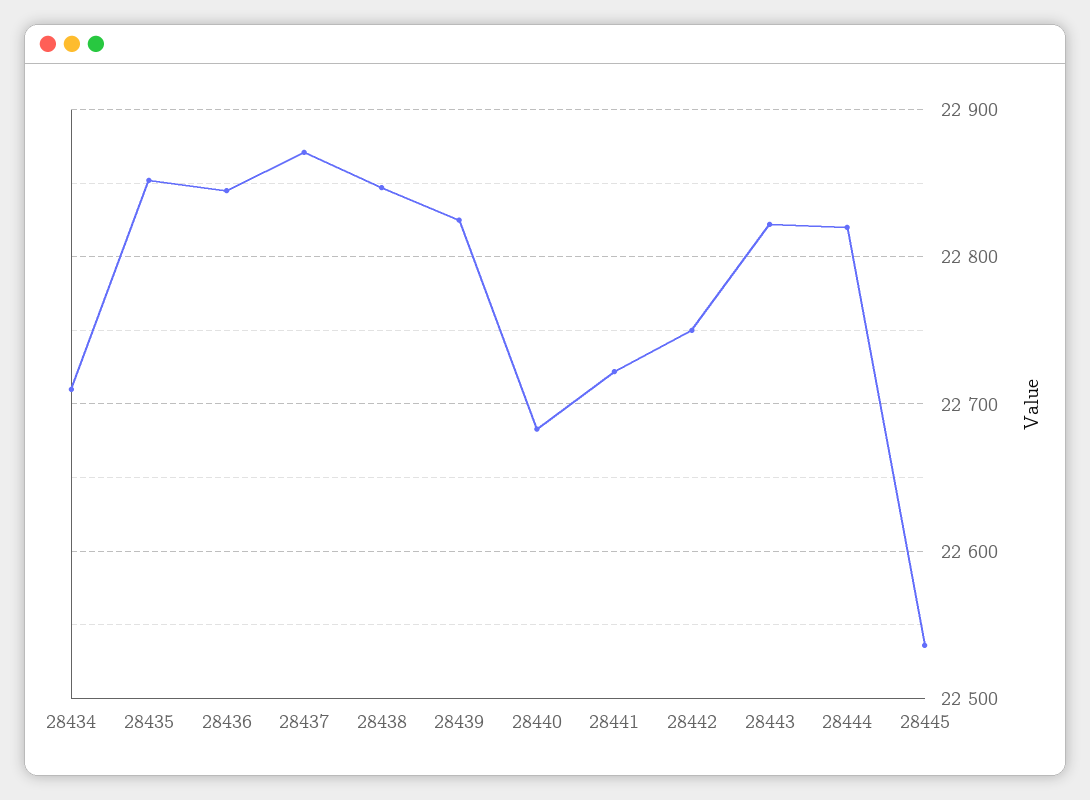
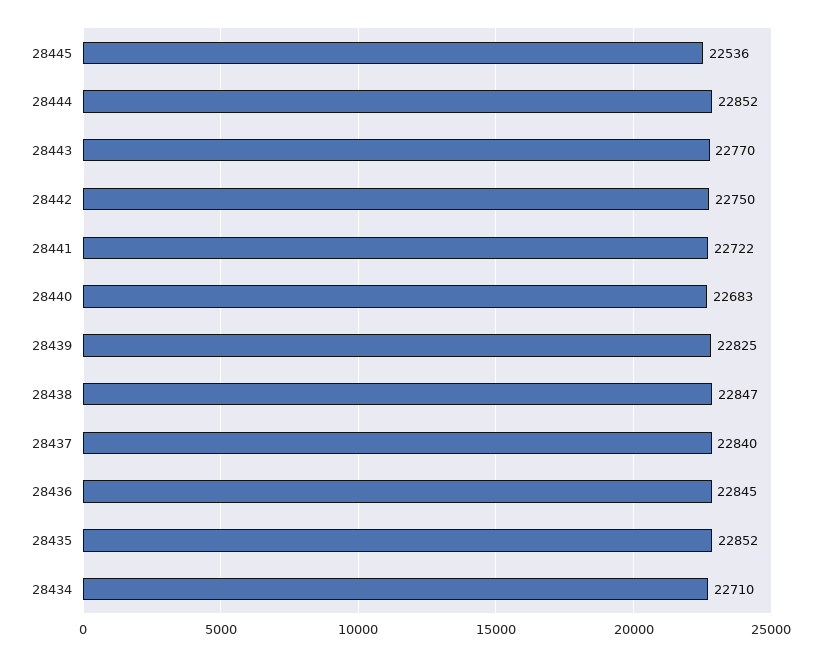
  {
    "28434": 22710,
    "28435": 22852,
    "28436": 22845,
-   "28437": 22870,
+   "28437": 22840,
    "28438": 22847,
    "28439": 22825,
    "28440": 22683,
    "28441": 22722,
    "28442": 22750,
-   "28443": 22820,
+   "28443": 22770,
-   "28444": 22820,
+   "28444": 22852,
    "28445": 22536
  }

